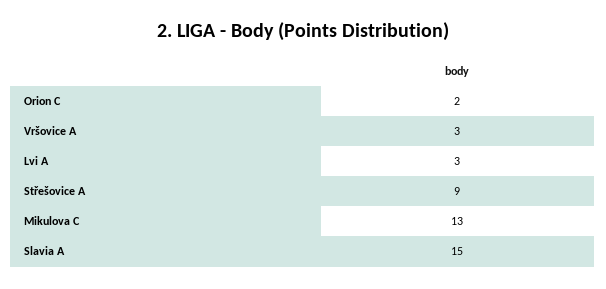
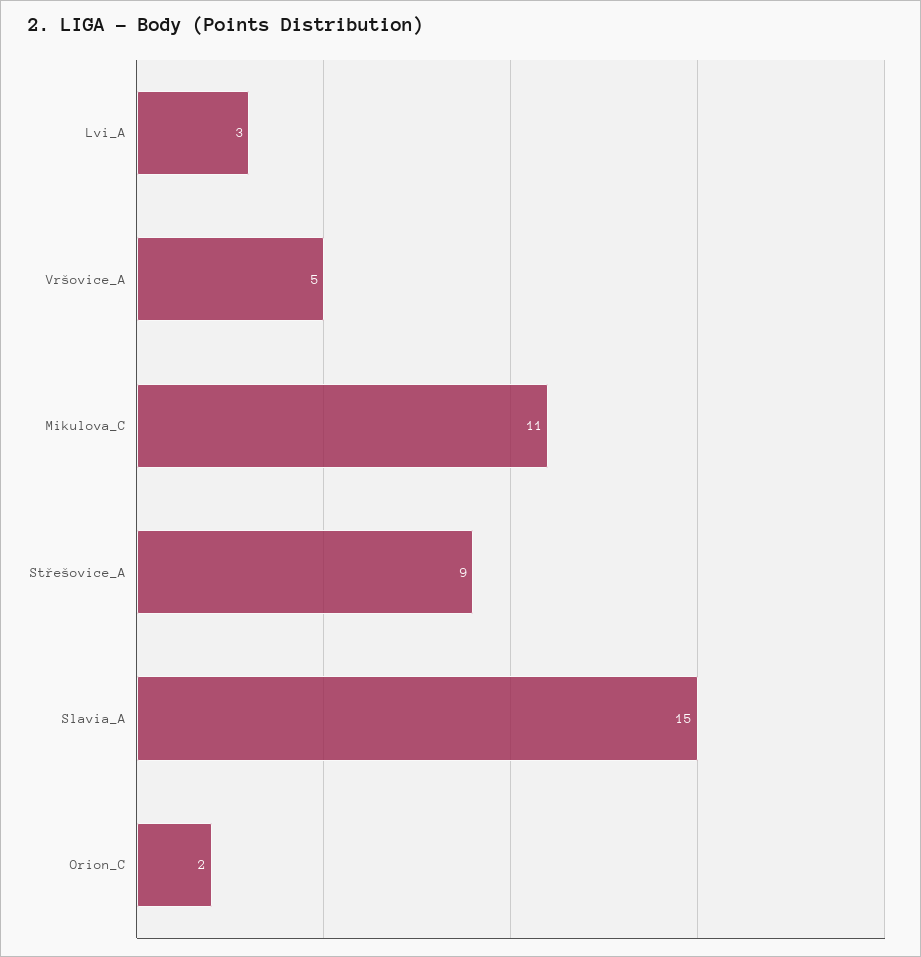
  {
    "Orion C": 2,
-   "Vršovice A": 3,
+   "Vršovice A": 5,
    "Lvi A": 3,
    "Střešovice A": 9,
-   "Mikulova C": 13,
+   "Mikulova C": 11,
    "Slavia A": 15
  }

